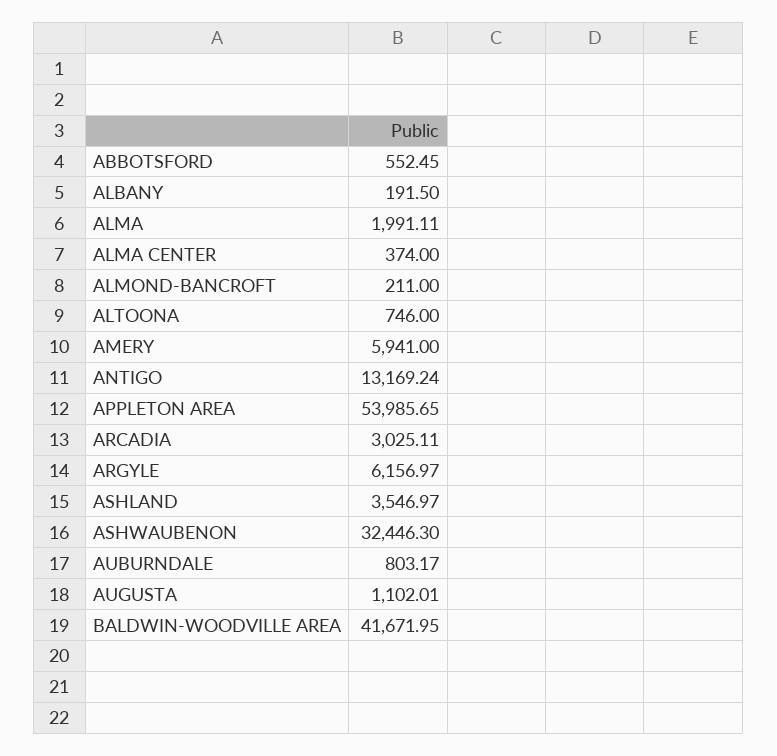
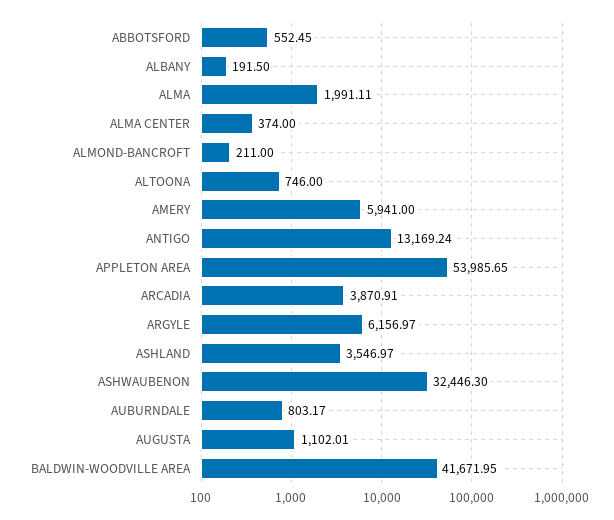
  {
    "ABBOTSFORD": 552.45,
    "ALBANY": 191.5,
    "ALMA": 1991.11,
    "ALMA CENTER": 374,
    "ALMOND-BANCROFT": 211,
    "ALTOONA": 746,
    "AMERY": 5941,
    "ANTIGO": 13169.24,
    "APPLETON AREA": 53985.65,
-   "ARCADIA": 3025.11,
+   "ARCADIA": 3870.91,
    "ARGYLE": 6156.97,
    "ASHLAND": 3546.97,
    "ASHWAUBENON": 32446.3,
    "AUBURNDALE": 803.17,
    "AUGUSTA": 1102.01,
    "BALDWIN-WOODVILLE AREA": 41671.95
  }

